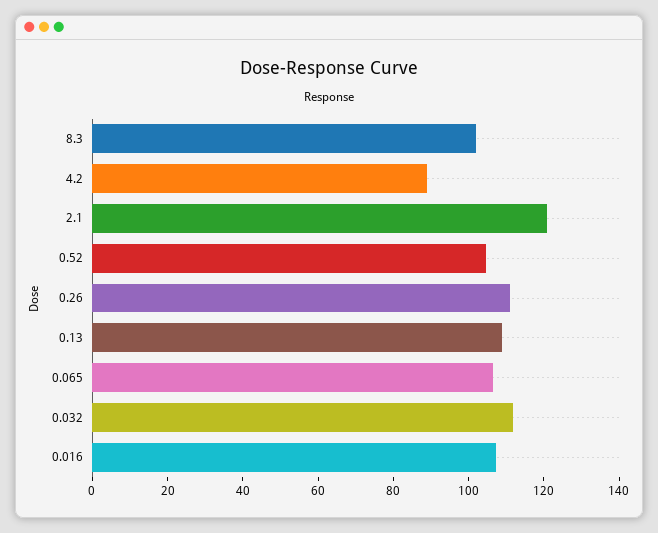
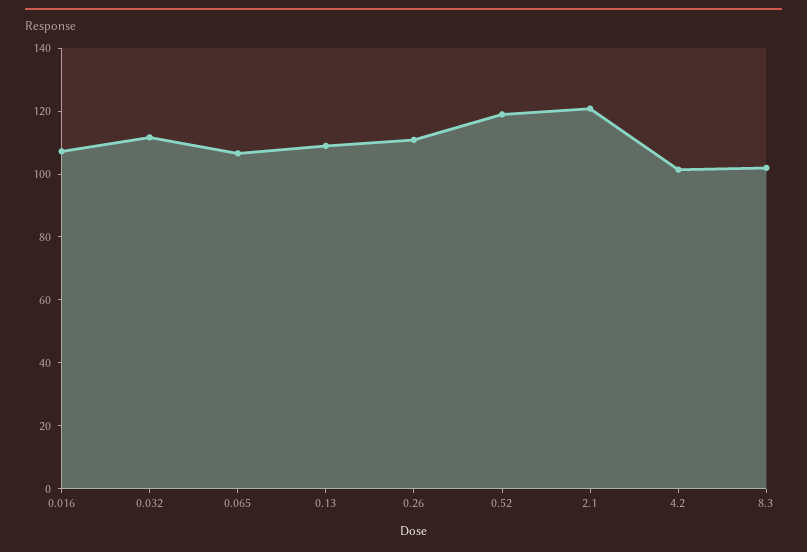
  {
    "8.3": 100,
-   "4.2": 90,
+   "4.2": 100,
    "2.1": 120,
-   "0.52": 105,
+   "0.52": 120,
    "0.26": 110,
    "0.13": 110,
    "0.065": 105,
    "0.032": 110,
    "0.016": 105
  }

